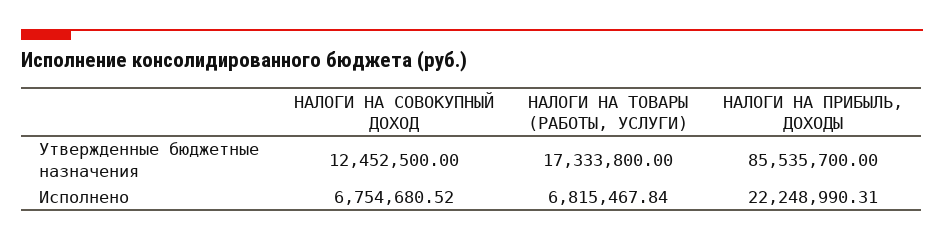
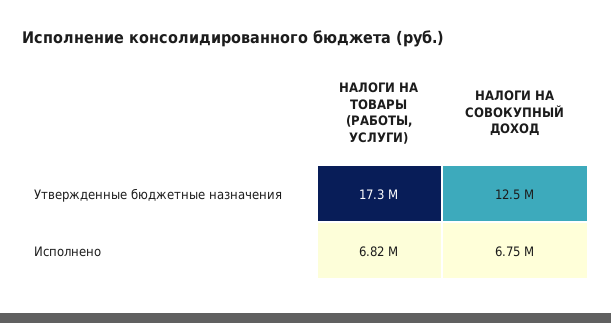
  {
    "НАЛОГИ НА СОВОКУПНЫЙ ДОХОД": {
      "Утвержденные бюджетные назначения": 12452500,
      "Исполнено": 6754680.52
    },
    "НАЛОГИ НА ТОВАРЫ (РАБОТЫ, УСЛУГИ)": {
      "Утвержденные бюджетные назначения": 17333800,
      "Исполнено": 6815467.84
-   },
+   }
-   "НАЛОГИ НА ПРИБЫЛЬ, ДОХОДЫ": {
-     "Утвержденные бюджетные назначения": 85535700,
-     "Исполнено": 22248990.31
-   }
  }

